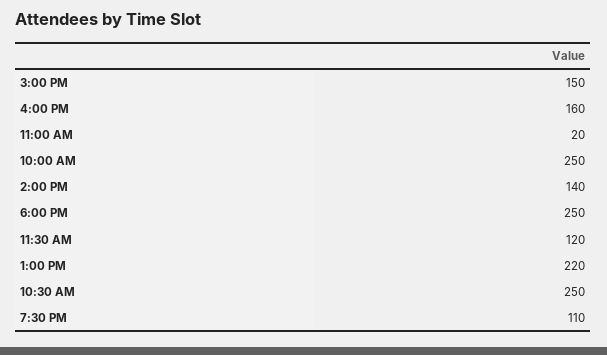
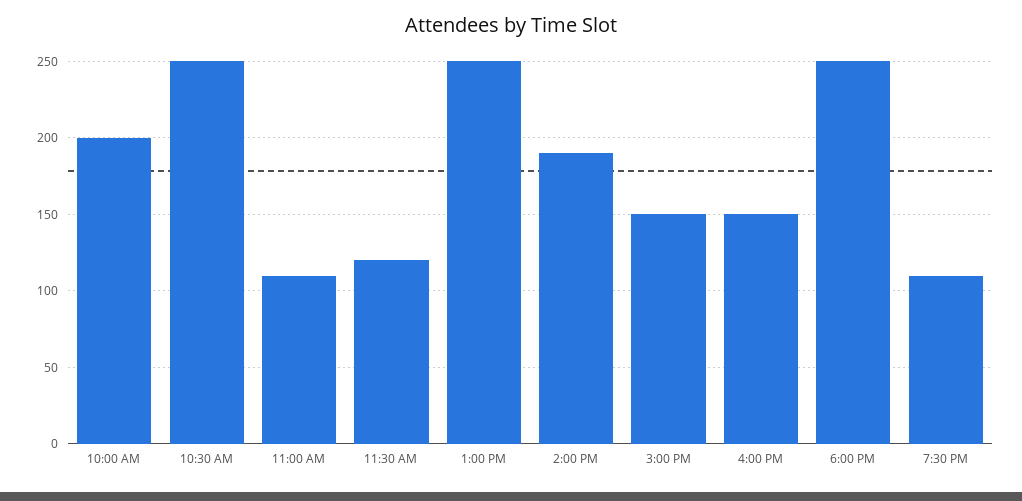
  {
    "3:00 PM": 150,
-   "4:00 PM": 160,
+   "4:00 PM": 150,
-   "11:00 AM": 20,
+   "11:00 AM": 110,
-   "10:00 AM": 250,
+   "10:00 AM": 200,
-   "2:00 PM": 140,
+   "2:00 PM": 190,
    "6:00 PM": 250,
    "11:30 AM": 120,
-   "1:00 PM": 220,
+   "1:00 PM": 250,
    "10:30 AM": 250,
    "7:30 PM": 110
  }

